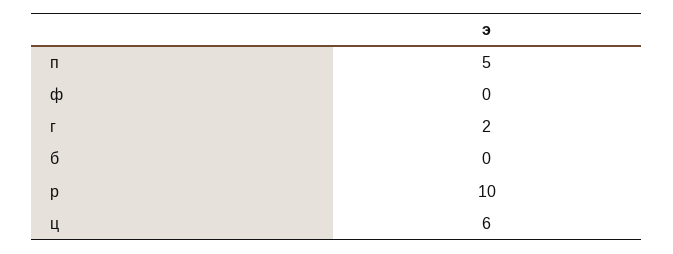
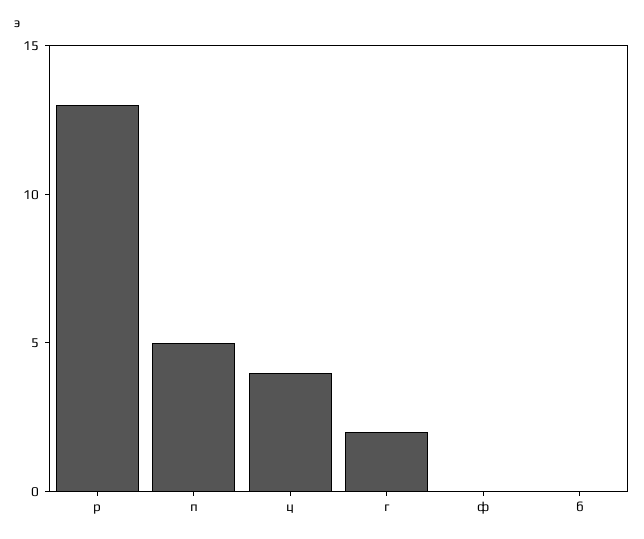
  {
    "п": 5,
    "ф": 0,
    "г": 2,
    "б": 0,
-   "р": 10,
+   "р": 13,
-   "ц": 6
+   "ц": 4
  }

